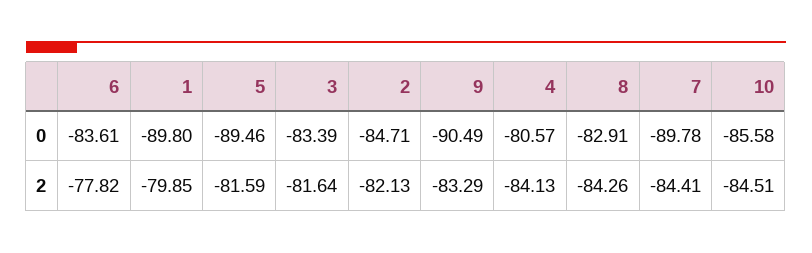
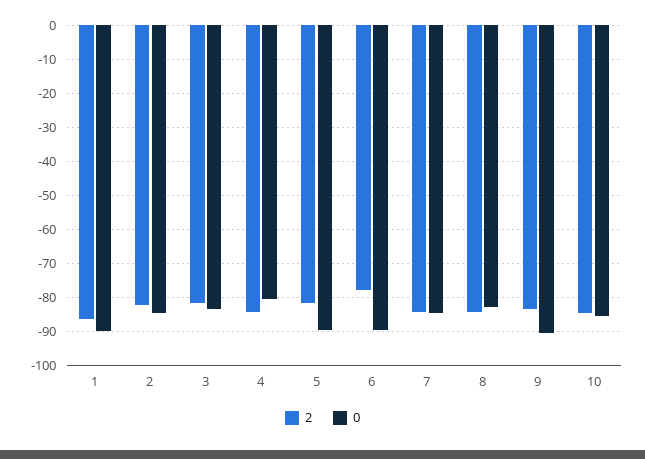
  {
    "0": {
-     "6": -83.61,
+     "6": -90,
      "1": -89.8,
      "5": -89.46,
      "3": -83.39,
      "2": -84.71,
      "9": -90.49,
      "4": -80.57,
      "8": -82.91,
-     "7": -89.78,
+     "7": -84,
      "10": -85.58
    },
    "2": {
      "6": -77.82,
-     "1": -79.85,
+     "1": -86,
      "5": -81.59,
      "3": -81.64,
      "2": -82.13,
      "9": -83.29,
      "4": -84.13,
      "8": -84.26,
      "7": -84.41,
      "10": -84.51
    }
  }

